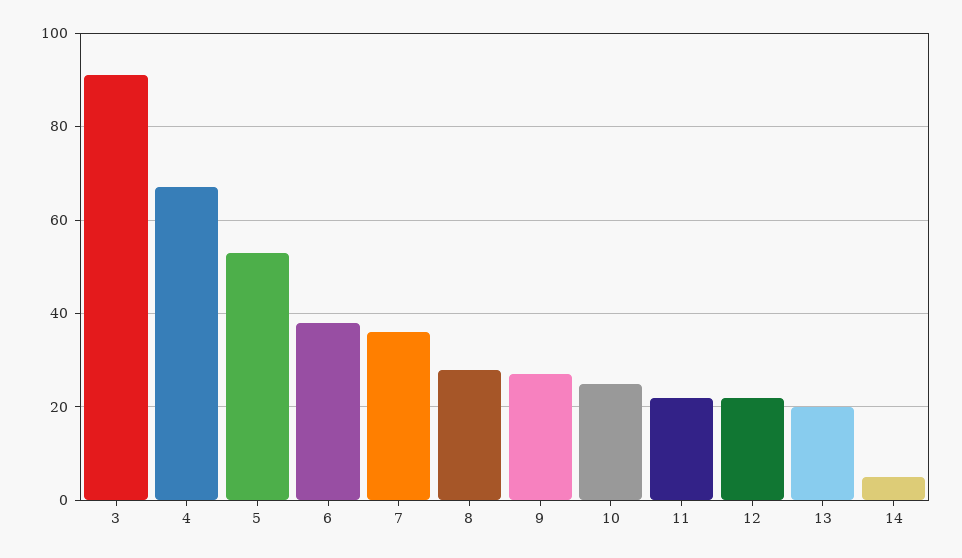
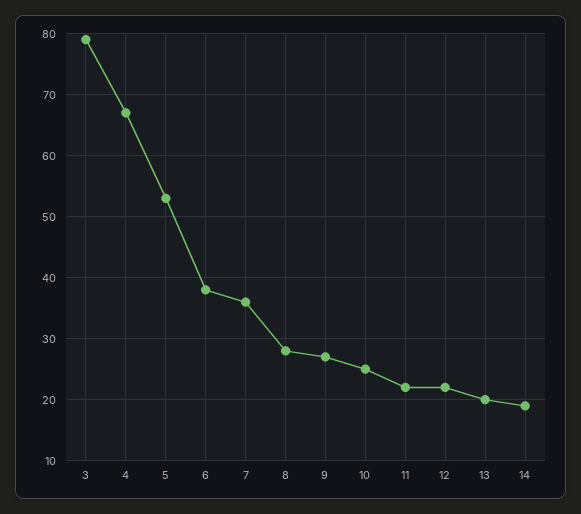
  {
-   "3": 90,
+   "3": 79,
    "4": 67,
    "5": 53,
    "6": 38,
    "7": 36,
    "8": 28,
    "9": 27,
    "10": 25,
    "11": 22,
    "12": 22,
    "13": 20,
-   "14": 5
+   "14": 19
  }

